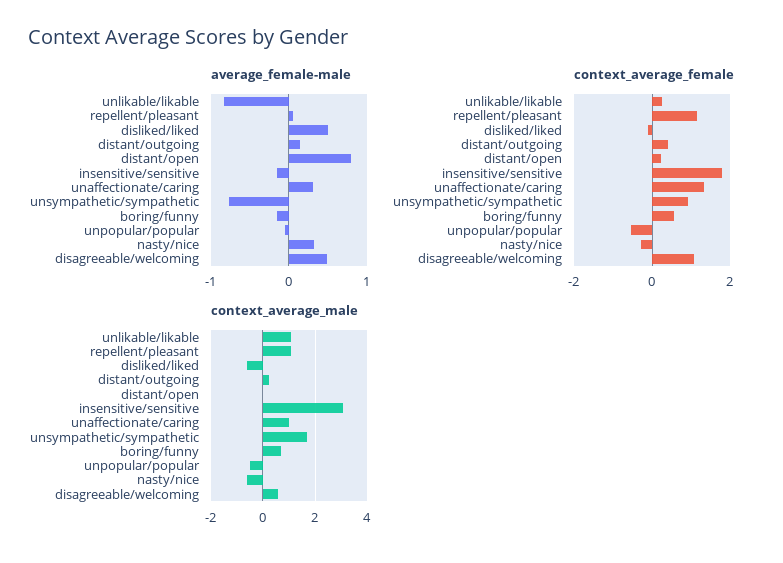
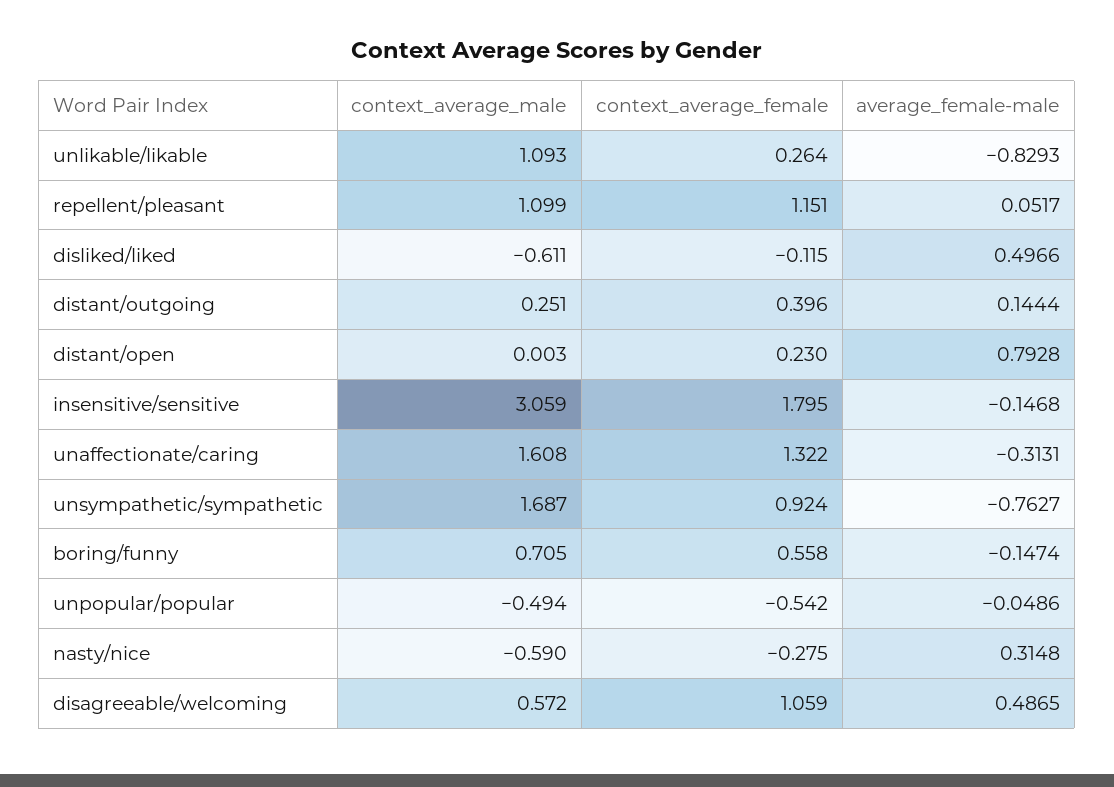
  {
    "average_female-male": {
      "unlikable/likable": -0.8293,
      "repellent/pleasant": 0.0517,
      "disliked/liked": 0.4966,
      "distant/outgoing": 0.1444,
      "distant/open": 0.7928,
      "insensitive/sensitive": -0.1468,
-     "unaffectionate/caring": 0.3,
+     "unaffectionate/caring": -0.3131,
      "unsympathetic/sympathetic": -0.7627,
      "boring/funny": -0.1474,
      "unpopular/popular": -0.0486,
      "nasty/nice": 0.3148,
      "disagreeable/welcoming": 0.4865
    },
    "context_average_female": {
      "unlikable/likable": 0.264,
      "repellent/pleasant": 1.151,
      "disliked/liked": -0.115,
      "distant/outgoing": 0.396,
      "distant/open": 0.23,
      "insensitive/sensitive": 1.795,
      "unaffectionate/caring": 1.322,
      "unsympathetic/sympathetic": 0.924,
      "boring/funny": 0.558,
      "unpopular/popular": -0.542,
      "nasty/nice": -0.275,
      "disagreeable/welcoming": 1.059
    },
    "context_average_male": {
      "unlikable/likable": 1.093,
      "repellent/pleasant": 1.099,
      "disliked/liked": -0.611,
      "distant/outgoing": 0.251,
      "distant/open": 0.003,
      "insensitive/sensitive": 3.059,
-     "unaffectionate/caring": 1,
+     "unaffectionate/caring": 1.608,
      "unsympathetic/sympathetic": 1.687,
      "boring/funny": 0.705,
      "unpopular/popular": -0.494,
      "nasty/nice": -0.59,
      "disagreeable/welcoming": 0.572
    }
  }

